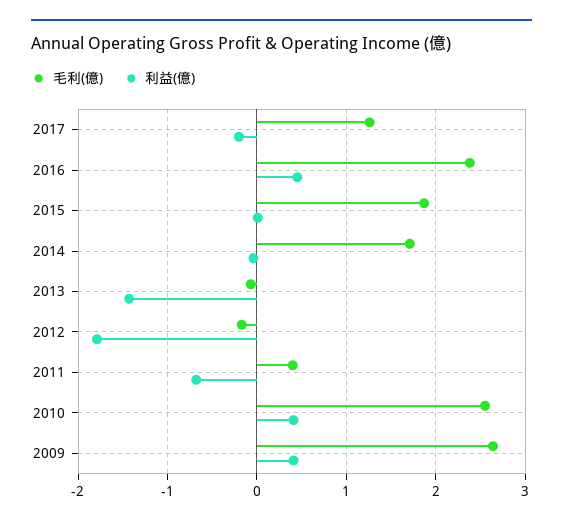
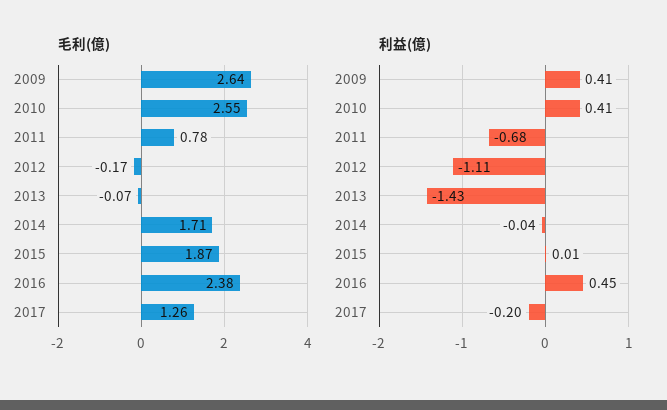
  {
    "毛利(億)": {
      "2017": 1.26,
      "2016": 2.38,
      "2015": 1.87,
      "2014": 1.71,
      "2013": -0.07,
      "2012": -0.17,
-     "2011": 0.4,
+     "2011": 0.78,
      "2010": 2.55,
      "2009": 2.64
    },
    "利益(億)": {
      "2017": -0.2,
      "2016": 0.45,
      "2015": 0.01,
      "2014": -0.04,
      "2013": -1.43,
-     "2012": -1.8,
+     "2012": -1.11,
      "2011": -0.68,
      "2010": 0.41,
      "2009": 0.41
    }
  }

